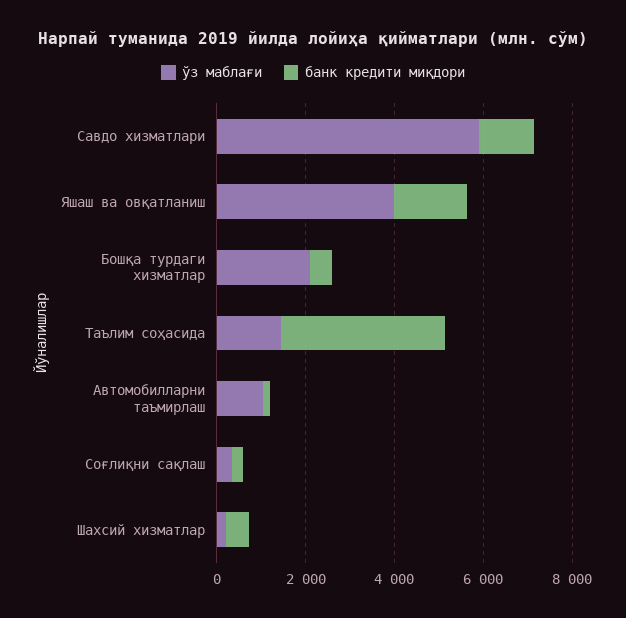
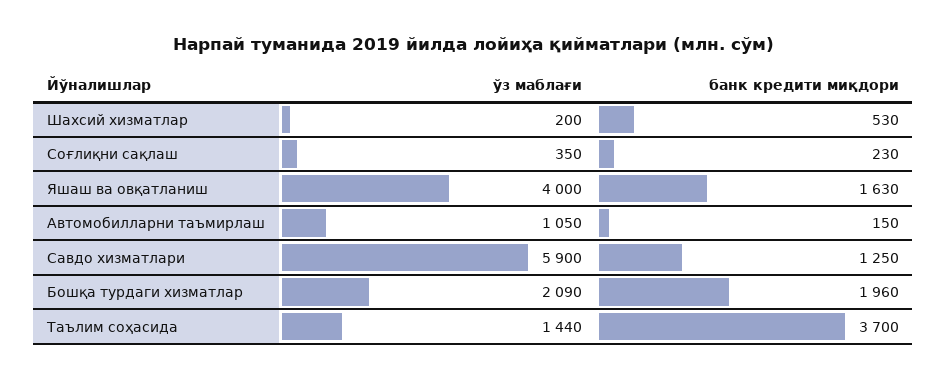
  {
    "ўз маблағи": {
      "Савдо хизматлари": 5900,
      "Яшаш ва овқатланиш": 4000,
      "Бошқа турдаги хизматлар": 2090,
      "Таълим соҳасида": 1440,
      "Автомобилларни таъмирлаш": 1050,
      "Соғлиқни сақлаш": 350,
      "Шахсий хизматлар": 200
    },
    "банк кредити миқдори": {
      "Савдо хизматлари": 1250,
      "Яшаш ва овқатланиш": 1630,
-     "Бошқа турдаги хизматлар": 500,
+     "Бошқа турдаги хизматлар": 1960,
      "Таълим соҳасида": 3700,
      "Автомобилларни таъмирлаш": 150,
      "Соғлиқни сақлаш": 230,
      "Шахсий хизматлар": 530
    }
  }

